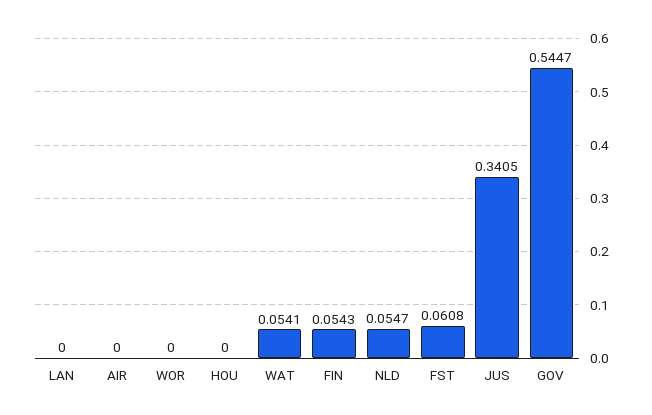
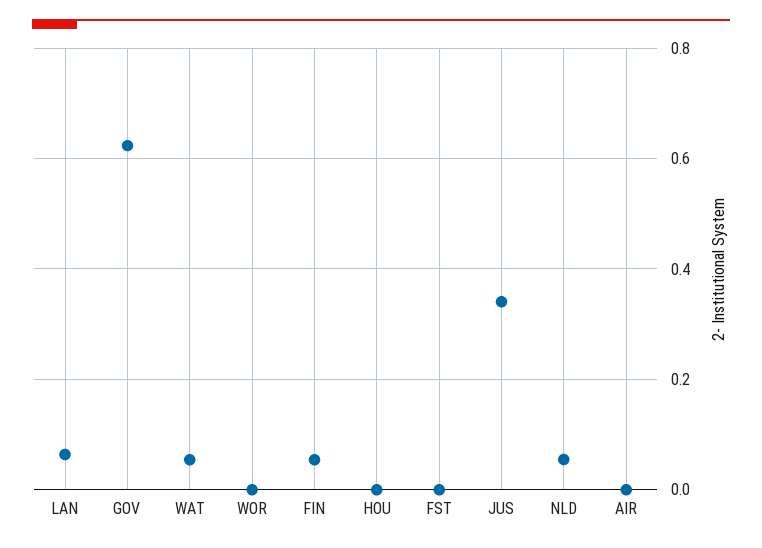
  {
-   "LAN": 0,
+   "LAN": 0.06,
    "AIR": 0,
    "WOR": 0,
    "HOU": 0,
    "WAT": 0.0541,
    "FIN": 0.0543,
    "NLD": 0.0547,
-   "FST": 0.0608,
+   "FST": 0,
    "JUS": 0.3405,
-   "GOV": 0.5447
+   "GOV": 0.62
  }

